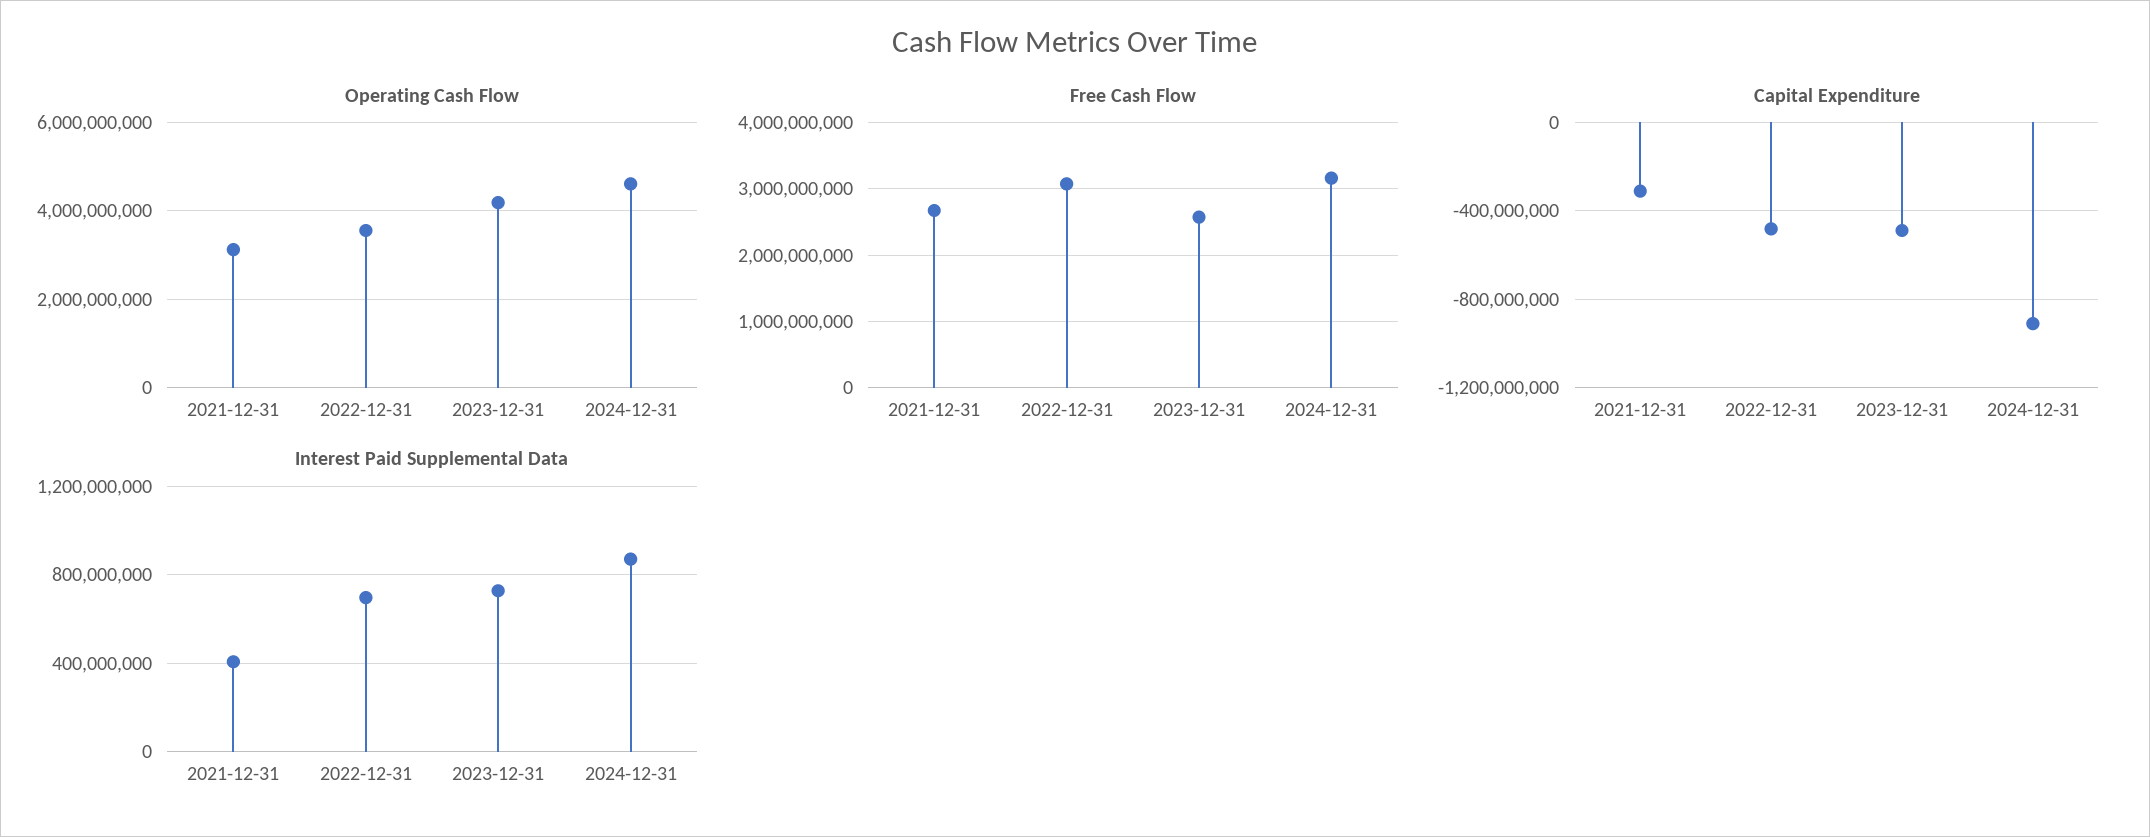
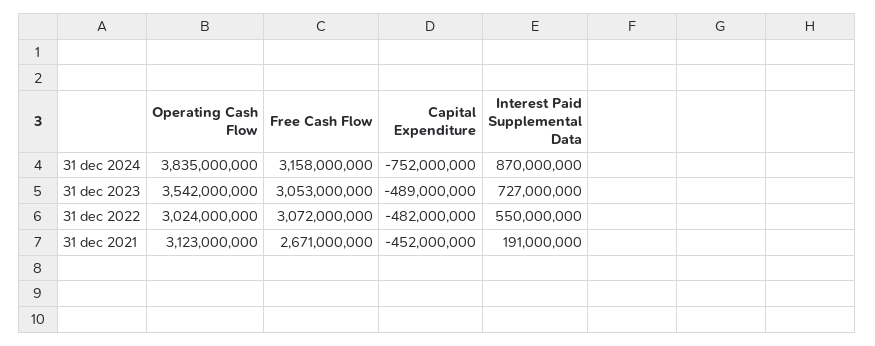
  {
    "Operating Cash Flow": {
      "2021-12-31": 3123000000,
-     "2022-12-31": 3600000000,
+     "2022-12-31": 3024000000,
-     "2023-12-31": 4200000000,
+     "2023-12-31": 3542000000,
-     "2024-12-31": 4600000000
+     "2024-12-31": 3835000000
    },
    "Free Cash Flow": {
      "2021-12-31": 2671000000,
      "2022-12-31": 3072000000,
-     "2023-12-31": 2600000000,
+     "2023-12-31": 3053000000,
      "2024-12-31": 3158000000
    },
    "Capital Expenditure": {
-     "2021-12-31": -300000000,
+     "2021-12-31": -452000000,
      "2022-12-31": -482000000,
      "2023-12-31": -489000000,
-     "2024-12-31": -900000000
+     "2024-12-31": -752000000
    },
    "Interest Paid Supplemental Data": {
-     "2021-12-31": 400000000,
+     "2021-12-31": 191000000,
-     "2022-12-31": 700000000,
+     "2022-12-31": 550000000,
      "2023-12-31": 727000000,
      "2024-12-31": 870000000
    }
  }

